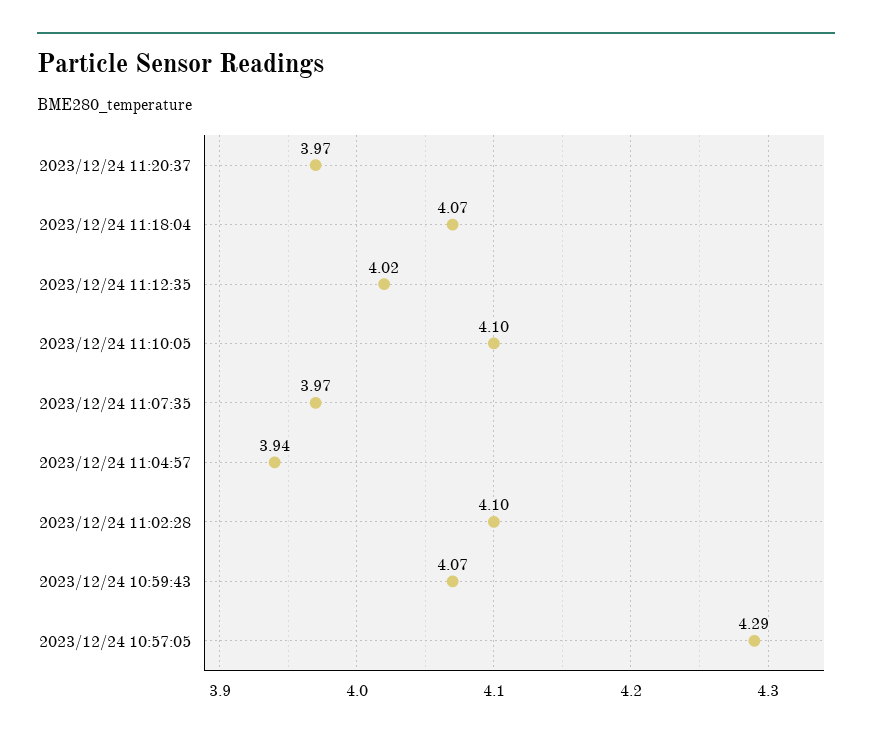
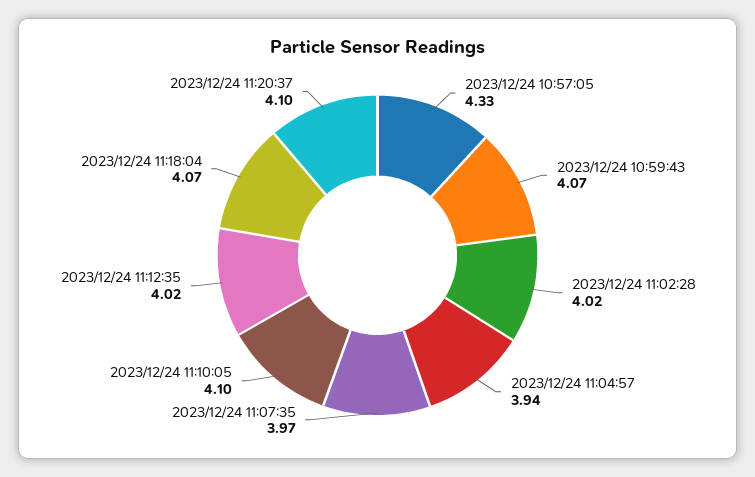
  {
-   "2023/12/24 11:20:37": 3.97,
+   "2023/12/24 11:20:37": 4.1,
    "2023/12/24 11:18:04": 4.07,
    "2023/12/24 11:12:35": 4.02,
    "2023/12/24 11:10:05": 4.1,
    "2023/12/24 11:07:35": 3.97,
    "2023/12/24 11:04:57": 3.94,
-   "2023/12/24 11:02:28": 4.1,
+   "2023/12/24 11:02:28": 4.02,
    "2023/12/24 10:59:43": 4.07,
-   "2023/12/24 10:57:05": 4.29
+   "2023/12/24 10:57:05": 4.33
  }

